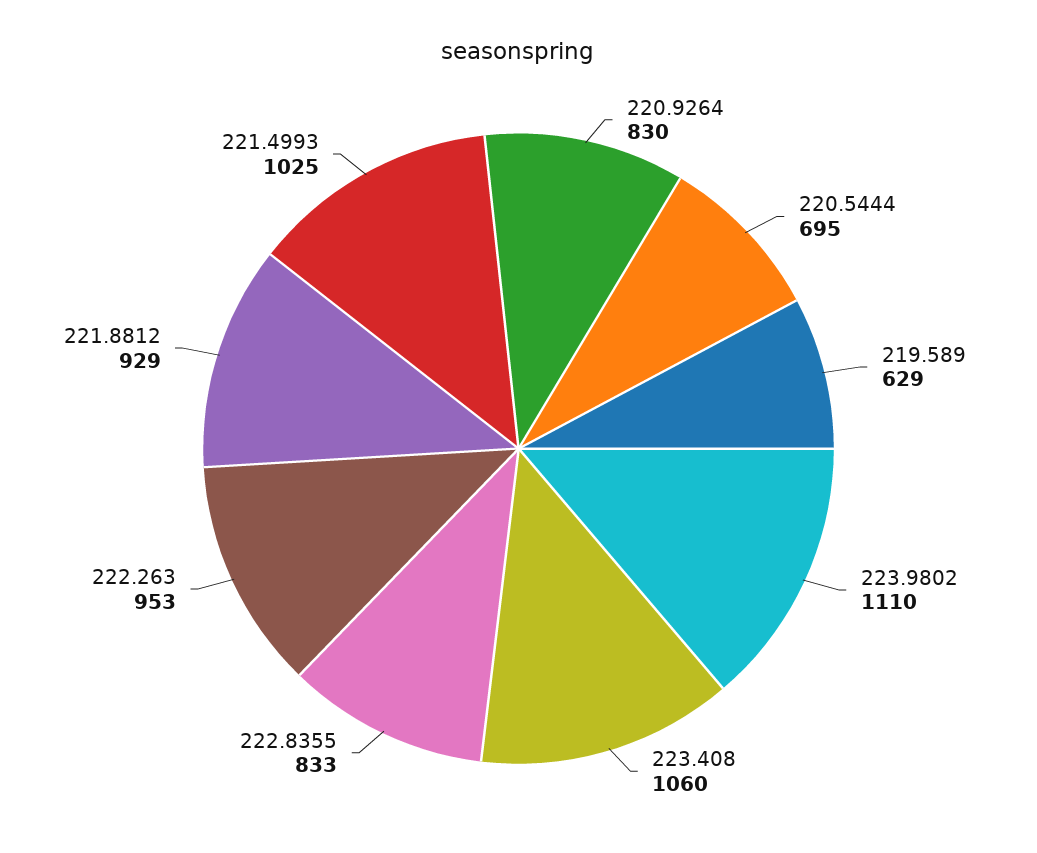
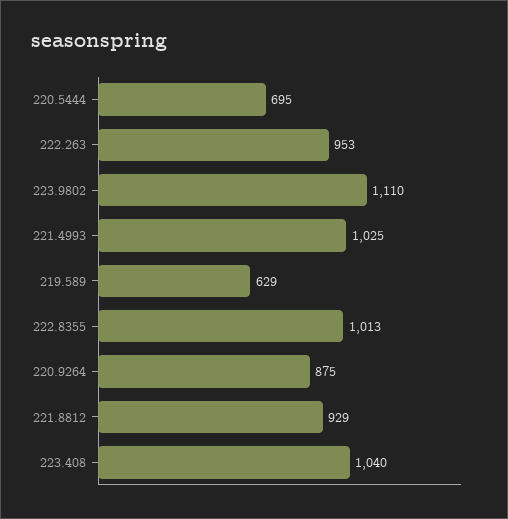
  {
-   "220.9264": 830,
+   "220.9264": 875,
    "220.5444": 695,
    "219.589": 629,
    "223.9802": 1110,
-   "223.408": 1060,
+   "223.408": 1040,
-   "222.8355": 833,
+   "222.8355": 1013,
    "222.263": 953,
    "221.8812": 929,
    "221.4993": 1025
  }

